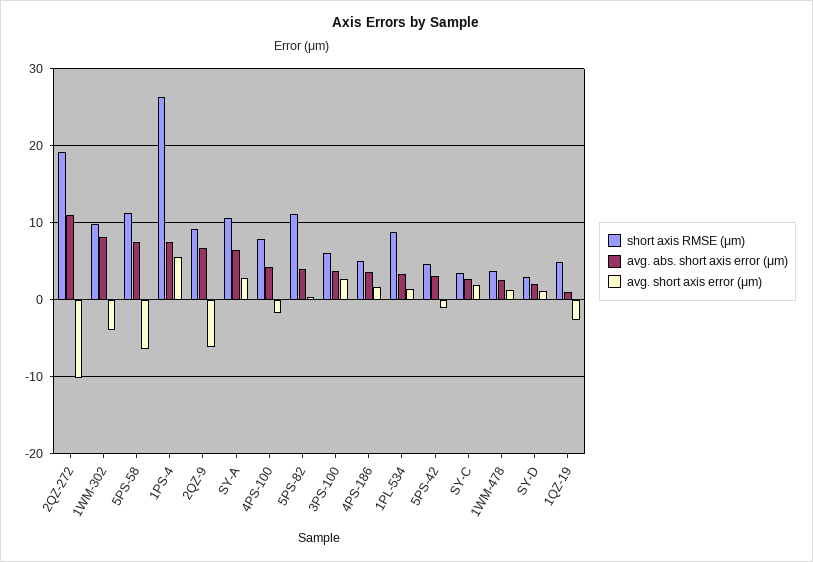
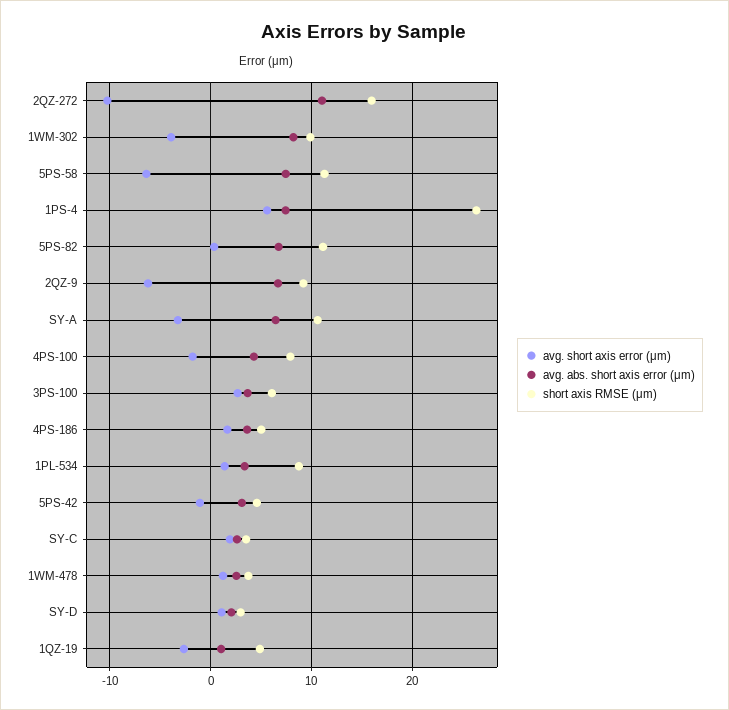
  {
    "short axis RMSE (μm)": {
-     "2QZ-272": 19,
+     "2QZ-272": 16,
      "1WM-302": 10,
      "5PS-58": 11,
      "1PS-4": 26,
      "2QZ-9": 9,
      "SY-A": 11,
      "4PS-100": 8,
      "5PS-82": 11,
      "3PS-100": 6,
      "4PS-186": 5,
      "1PL-534": 9,
      "5PS-42": 5,
      "SY-C": 4,
      "1WM-478": 4,
      "SY-D": 3,
      "1QZ-19": 5
    },
    "avg. abs. short axis error (μm)": {
      "2QZ-272": 11,
      "1WM-302": 8,
      "5PS-58": 7,
      "1PS-4": 7,
      "2QZ-9": 7,
      "SY-A": 6,
      "4PS-100": 4,
-     "5PS-82": 4,
+     "5PS-82": 7,
      "3PS-100": 4,
      "4PS-186": 4,
      "1PL-534": 3,
      "5PS-42": 3,
      "SY-C": 3,
      "1WM-478": 3,
      "SY-D": 2,
      "1QZ-19": 1
    },
    "avg. short axis error (μm)": {
      "2QZ-272": -10,
      "1WM-302": -4,
      "5PS-58": -6,
      "1PS-4": 6,
      "2QZ-9": -6,
-     "SY-A": 3,
+     "SY-A": -3,
      "4PS-100": -2,
      "5PS-82": 0,
      "3PS-100": 3,
      "4PS-186": 2,
      "1PL-534": 1,
      "5PS-42": -1,
      "SY-C": 2,
      "1WM-478": 1,
      "SY-D": 1,
      "1QZ-19": -3
    }
  }

